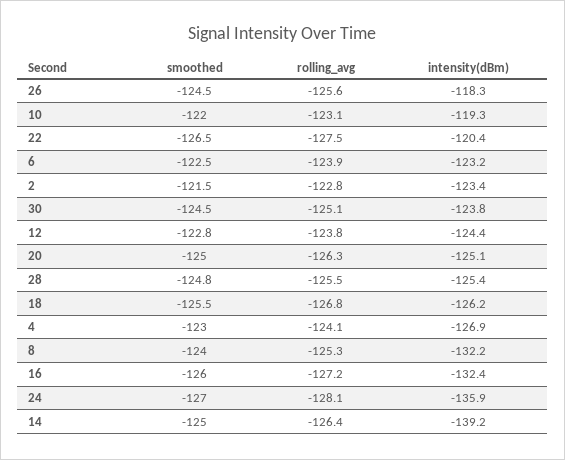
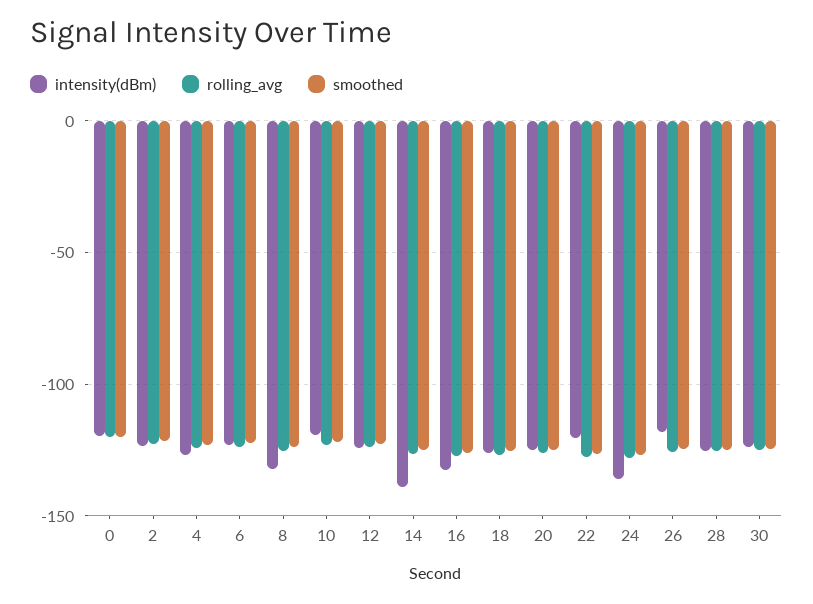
  {
    "smoothed": {
      "26": -124.5,
      "10": -122,
      "22": -126.5,
      "6": -122.5,
      "2": -121.5,
      "30": -124.5,
      "12": -122.8,
      "20": -125,
      "28": -124.8,
      "18": -125.5,
      "4": -123,
      "8": -124,
      "16": -126,
      "24": -127,
-     "14": -125
+     "14": -125,
+     "0": -120
    },
    "rolling_avg": {
      "26": -125.6,
      "10": -123.1,
      "22": -127.5,
      "6": -123.9,
      "2": -122.8,
      "30": -125.1,
      "12": -123.8,
      "20": -126.3,
      "28": -125.5,
      "18": -126.8,
      "4": -124.1,
      "8": -125.3,
      "16": -127.2,
      "24": -128.1,
-     "14": -126.4
+     "14": -126.4,
+     "0": -120
    },
    "intensity(dBm)": {
      "26": -118.3,
      "10": -119.3,
      "22": -120.4,
      "6": -123.2,
      "2": -123.4,
      "30": -123.8,
      "12": -124.4,
      "20": -125.1,
      "28": -125.4,
      "18": -126.2,
      "4": -126.9,
      "8": -132.2,
      "16": -132.4,
      "24": -135.9,
-     "14": -139.2
+     "14": -139.2,
+     "0": -120
    }
  }

